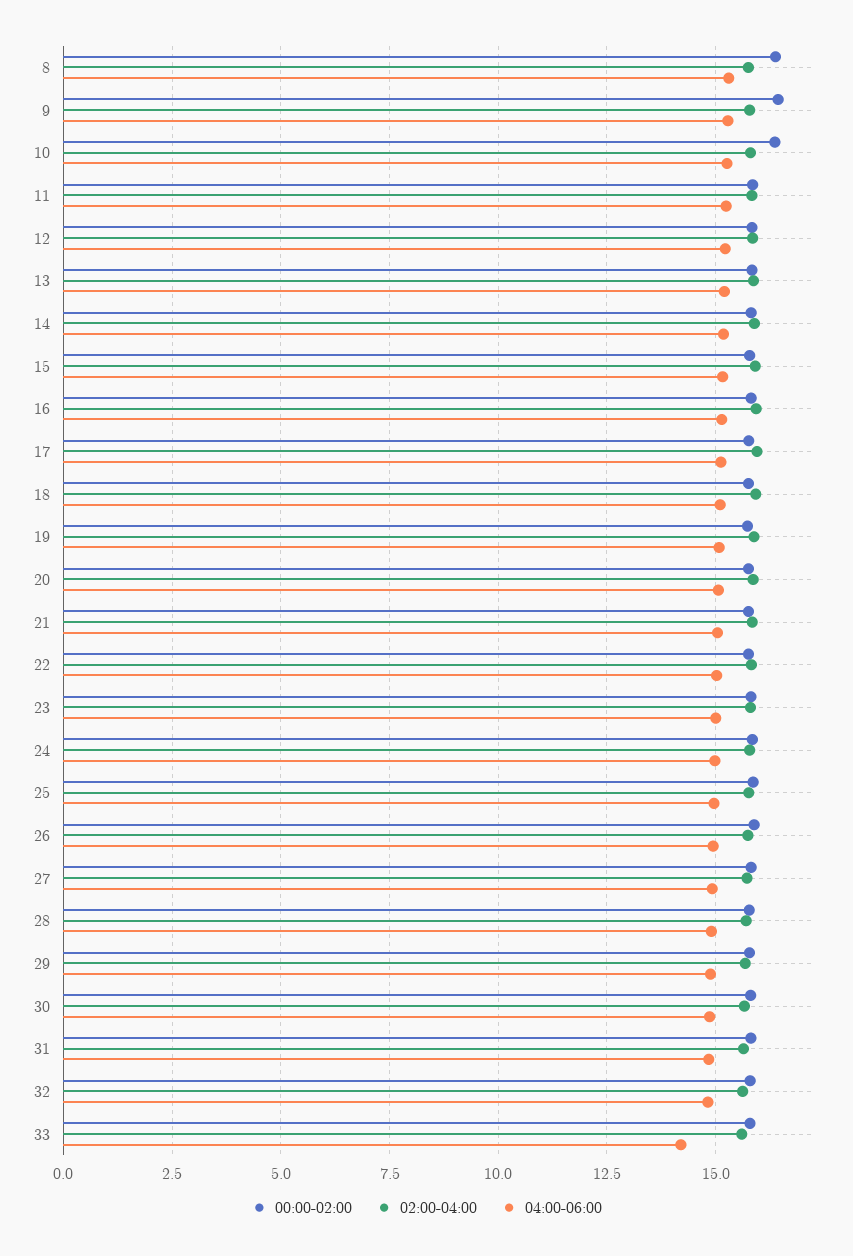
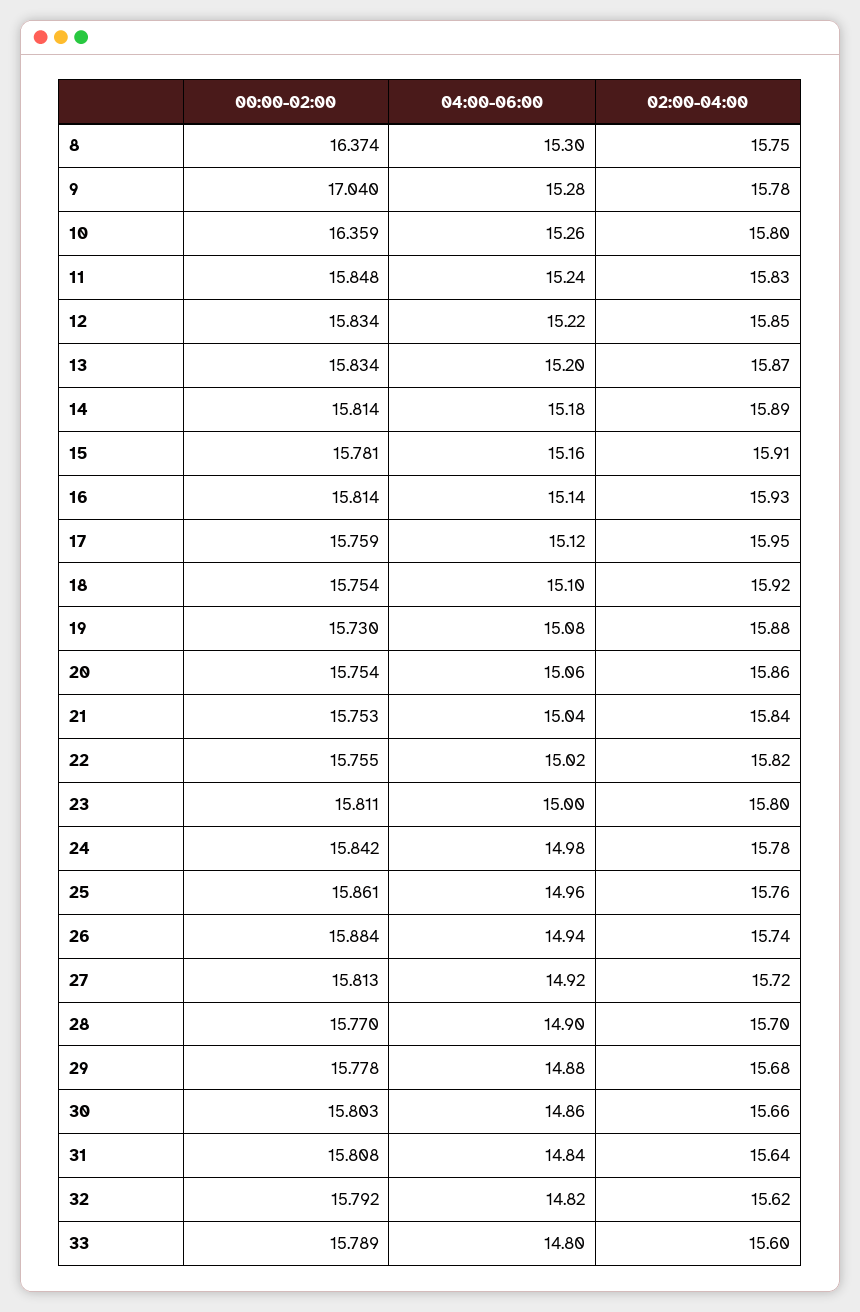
  {
    "00:00-02:00": {
      "8": 16.374,
-     "9": 16.5,
+     "9": 17.04,
      "10": 16.359,
      "11": 15.848,
      "12": 15.834,
      "13": 15.834,
      "14": 15.814,
      "15": 15.781,
      "16": 15.814,
      "17": 15.759,
      "18": 15.754,
      "19": 15.73,
      "20": 15.754,
      "21": 15.753,
      "22": 15.755,
      "23": 15.811,
      "24": 15.842,
      "25": 15.861,
      "26": 15.884,
      "27": 15.813,
      "28": 15.77,
      "29": 15.778,
      "30": 15.803,
      "31": 15.808,
      "32": 15.792,
      "33": 15.789
    },
    "02:00-04:00": {
      "8": 15.75,
      "9": 15.78,
      "10": 15.8,
      "11": 15.83,
      "12": 15.85,
      "13": 15.87,
      "14": 15.89,
      "15": 15.91,
      "16": 15.93,
      "17": 15.95,
      "18": 15.92,
      "19": 15.88,
      "20": 15.86,
      "21": 15.84,
      "22": 15.82,
      "23": 15.8,
      "24": 15.78,
      "25": 15.76,
      "26": 15.74,
      "27": 15.72,
      "28": 15.7,
      "29": 15.68,
      "30": 15.66,
      "31": 15.64,
      "32": 15.62,
      "33": 15.6
    },
    "04:00-06:00": {
      "8": 15.3,
      "9": 15.28,
      "10": 15.26,
      "11": 15.24,
      "12": 15.22,
      "13": 15.2,
      "14": 15.18,
      "15": 15.16,
      "16": 15.14,
      "17": 15.12,
      "18": 15.1,
      "19": 15.08,
      "20": 15.06,
      "21": 15.04,
      "22": 15.02,
      "23": 15,
      "24": 14.98,
      "25": 14.96,
      "26": 14.94,
      "27": 14.92,
      "28": 14.9,
      "29": 14.88,
      "30": 14.86,
      "31": 14.84,
      "32": 14.82,
-     "33": 14.25
+     "33": 14.8
    }
  }

